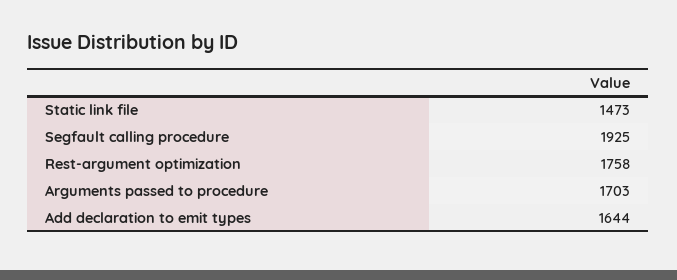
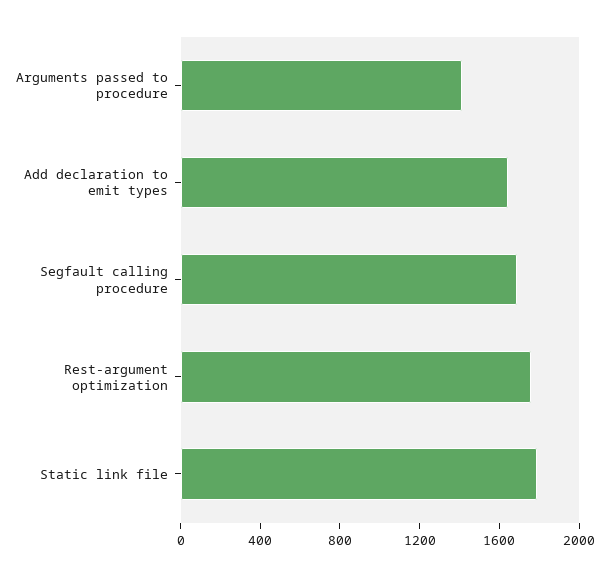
  {
-   "Static link file": 1473,
+   "Static link file": 1800,
-   "Segfault calling procedure": 1925,
+   "Segfault calling procedure": 1700,
    "Rest-argument optimization": 1758,
-   "Arguments passed to procedure": 1703,
+   "Arguments passed to procedure": 1400,
    "Add declaration to emit types": 1644
  }

